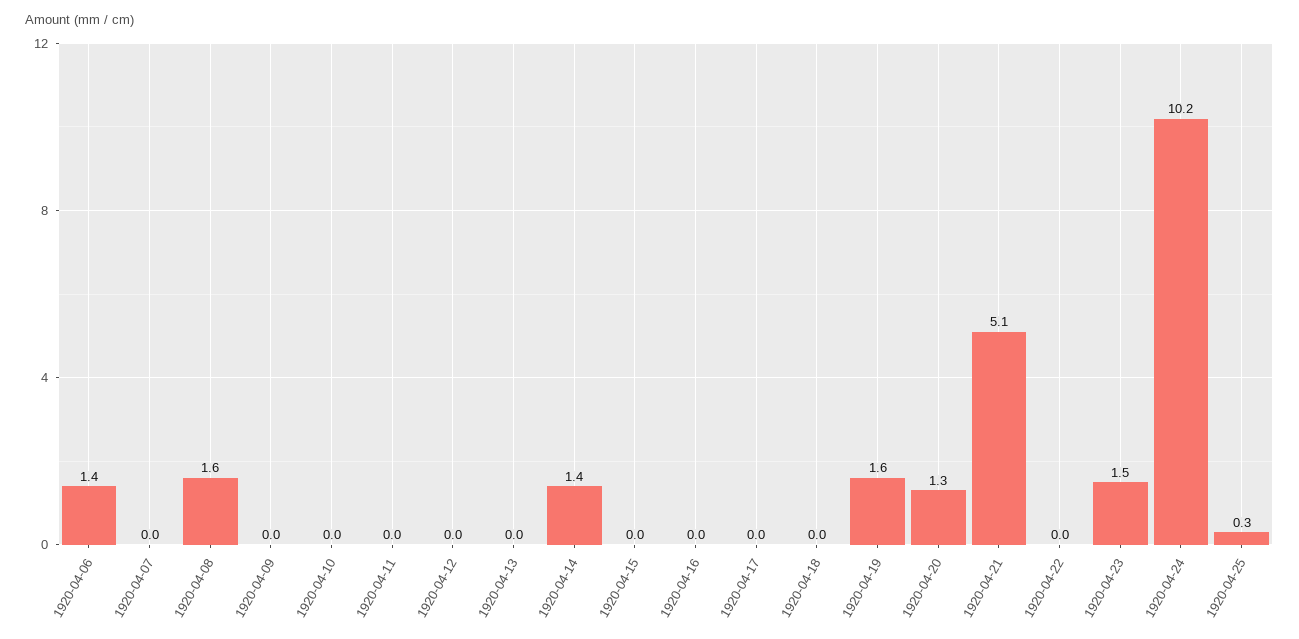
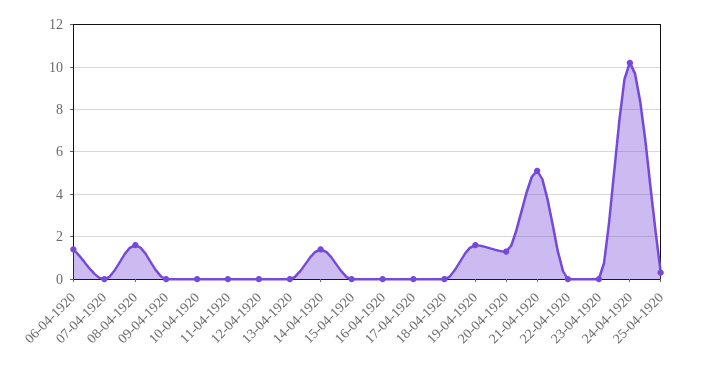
  {
    "1920-04-06": 1.4,
    "1920-04-07": 0,
    "1920-04-08": 1.6,
    "1920-04-09": 0,
    "1920-04-10": 0,
    "1920-04-11": 0,
    "1920-04-12": 0,
    "1920-04-13": 0,
    "1920-04-14": 1.4,
    "1920-04-15": 0,
    "1920-04-16": 0,
    "1920-04-17": 0,
    "1920-04-18": 0,
    "1920-04-19": 1.6,
    "1920-04-20": 1.3,
    "1920-04-21": 5.1,
    "1920-04-22": 0,
-   "1920-04-23": 1.5,
+   "1920-04-23": 0,
    "1920-04-24": 10.2,
    "1920-04-25": 0.3
  }

